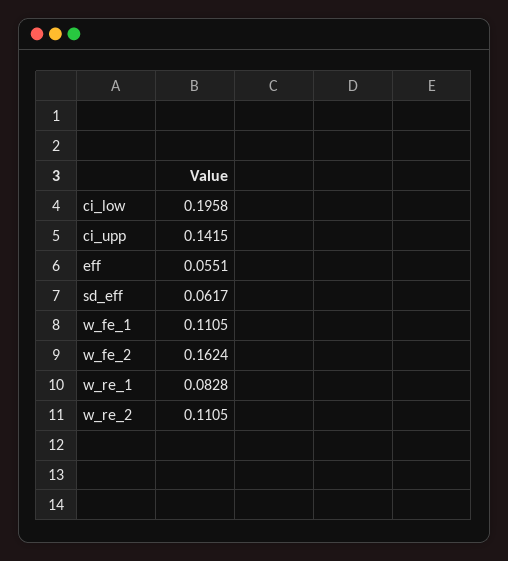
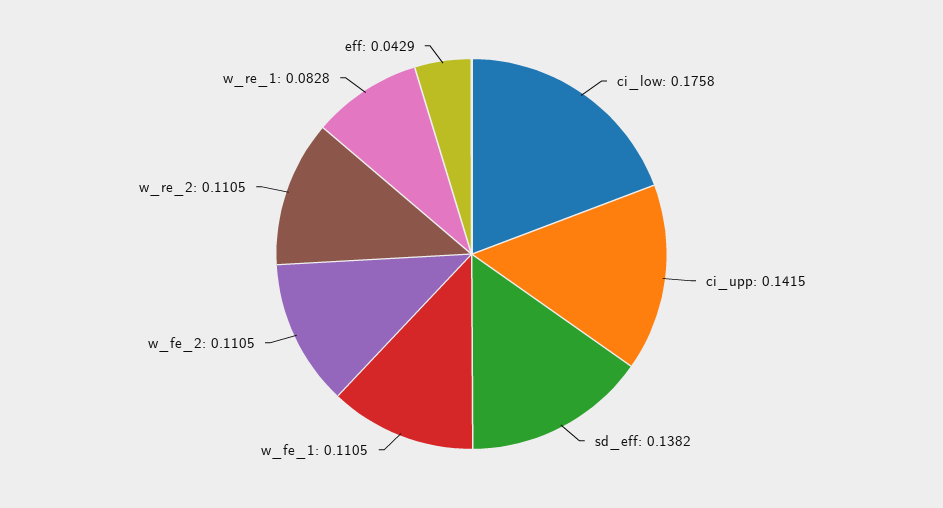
  {
-   "ci_low": 0.1958,
+   "ci_low": 0.1758,
    "ci_upp": 0.1415,
-   "eff": 0.0551,
+   "eff": 0.0429,
-   "sd_eff": 0.0617,
+   "sd_eff": 0.1382,
    "w_fe_1": 0.1105,
-   "w_fe_2": 0.1624,
+   "w_fe_2": 0.1105,
    "w_re_1": 0.0828,
    "w_re_2": 0.1105
  }

